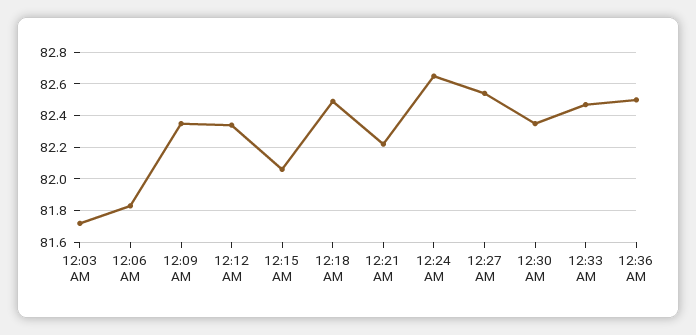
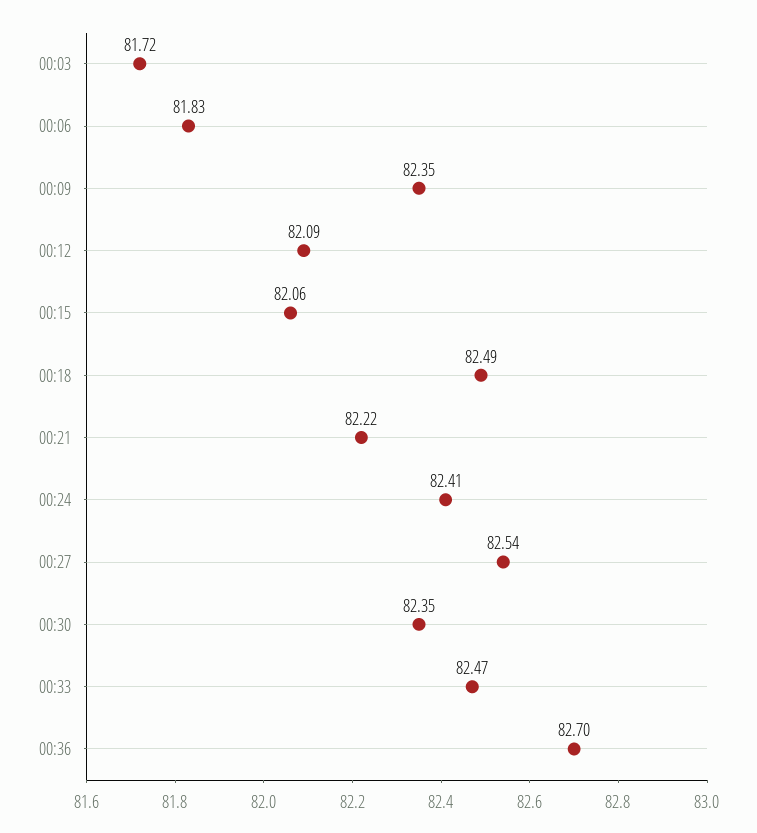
  {
    "12:03 AM": 81.72,
    "12:06 AM": 81.83,
    "12:09 AM": 82.35,
-   "12:12 AM": 82.35,
+   "12:12 AM": 82.09,
    "12:15 AM": 82.06,
    "12:18 AM": 82.49,
    "12:21 AM": 82.22,
-   "12:24 AM": 82.65,
+   "12:24 AM": 82.41,
    "12:27 AM": 82.54,
    "12:30 AM": 82.35,
    "12:33 AM": 82.47,
-   "12:36 AM": 82.5
+   "12:36 AM": 82.7
  }

